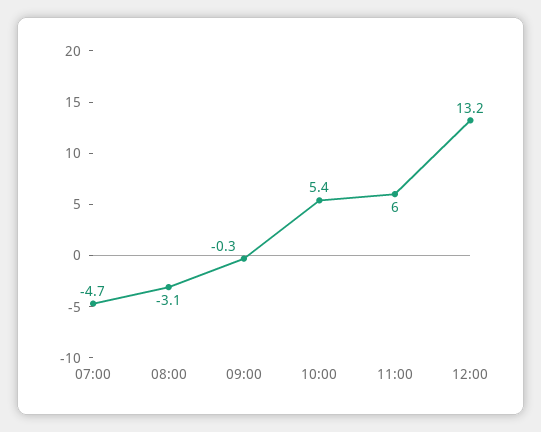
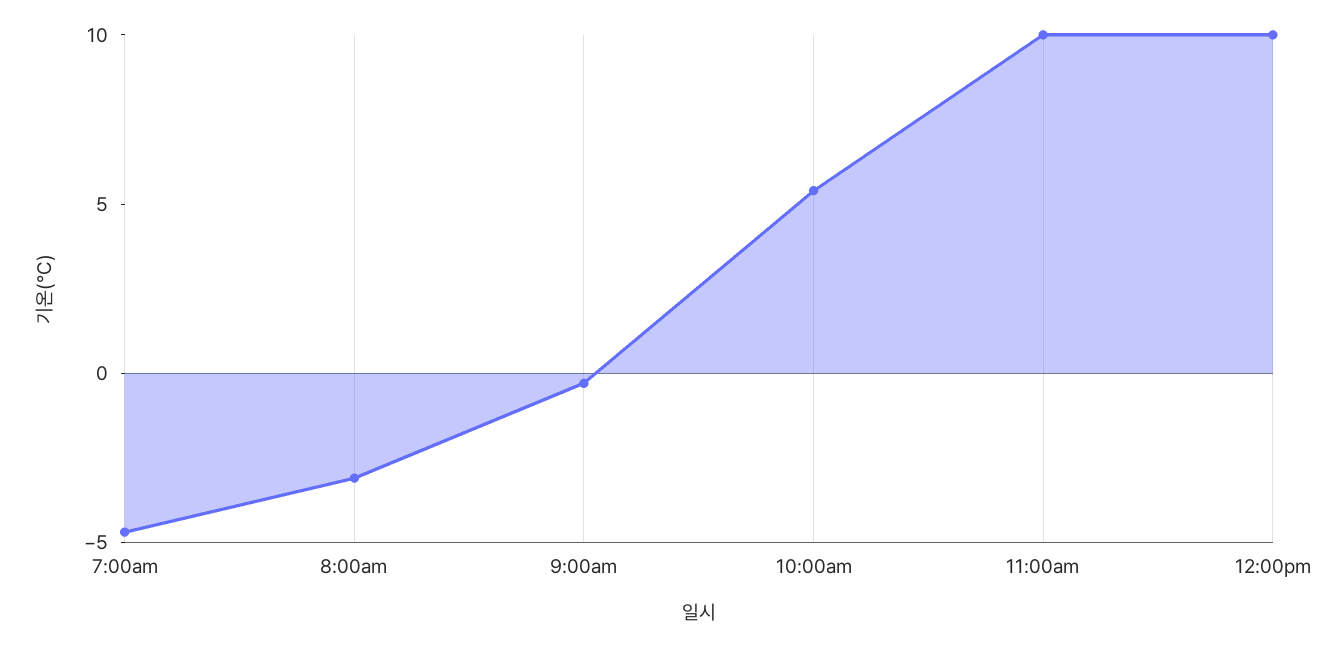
  {
    "07:00": -4.7,
    "08:00": -3.1,
    "09:00": -0.3,
    "10:00": 5.4,
-   "11:00": 6,
+   "11:00": 10,
-   "12:00": 13.2
+   "12:00": 10
  }

